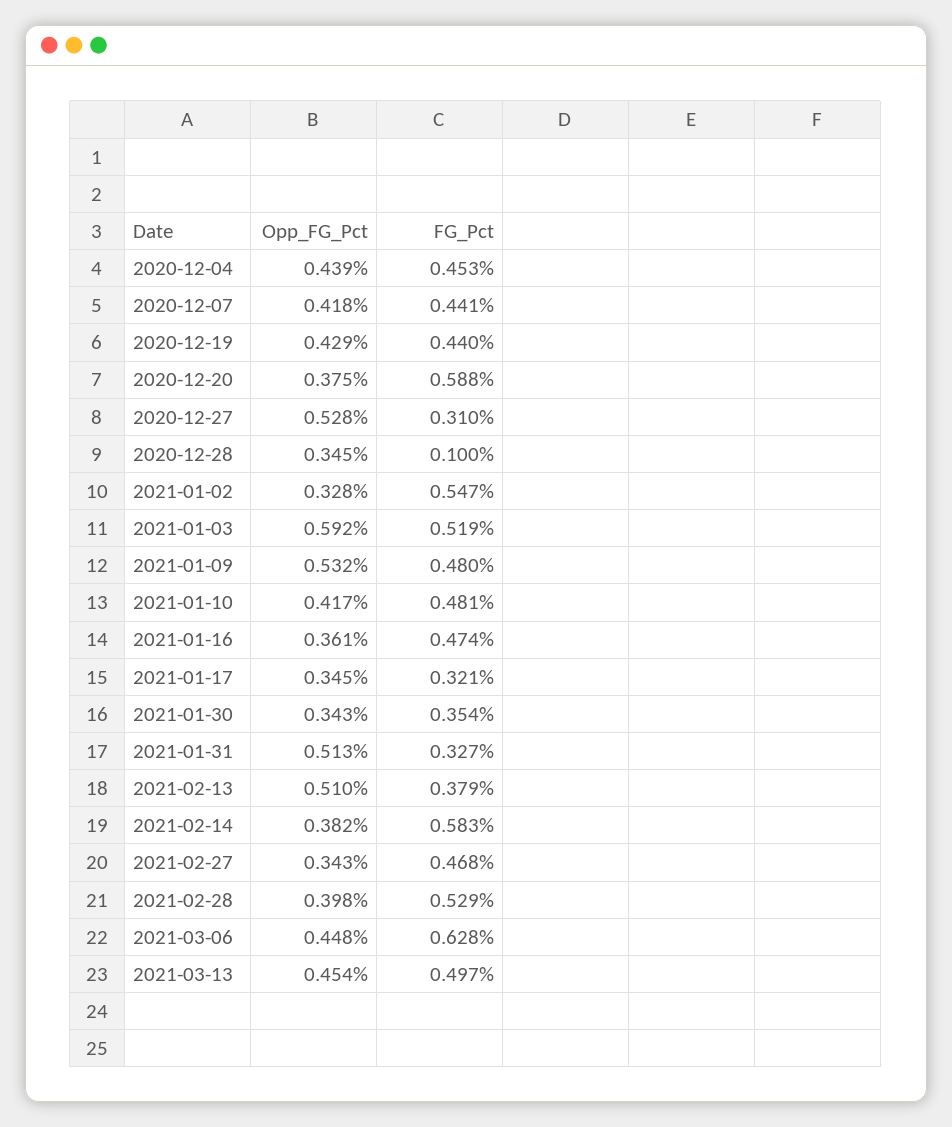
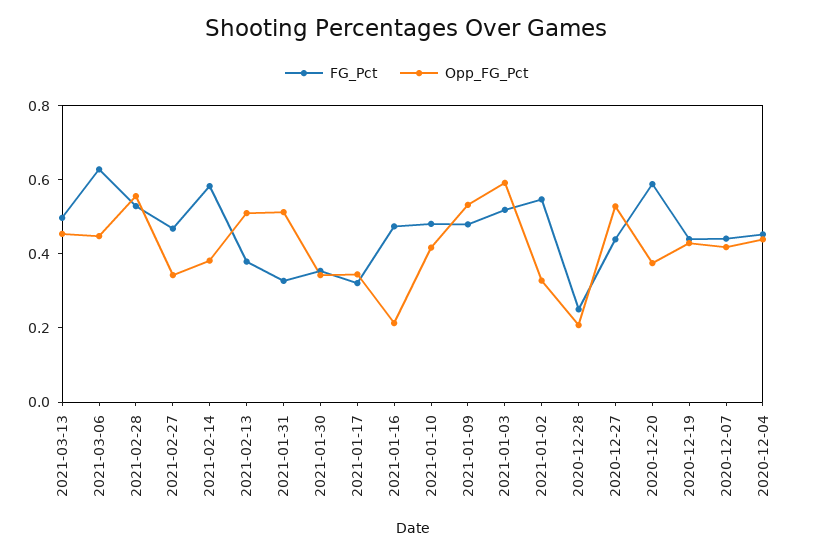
  {
    "Opp_FG_Pct": {
      "2020-12-04": 0.439,
      "2020-12-07": 0.418,
      "2020-12-19": 0.429,
      "2020-12-20": 0.375,
      "2020-12-27": 0.528,
-     "2020-12-28": 0.345,
+     "2020-12-28": 0.2,
      "2021-01-02": 0.328,
      "2021-01-03": 0.592,
      "2021-01-09": 0.532,
      "2021-01-10": 0.417,
-     "2021-01-16": 0.361,
+     "2021-01-16": 0.2,
      "2021-01-17": 0.345,
      "2021-01-30": 0.343,
      "2021-01-31": 0.513,
      "2021-02-13": 0.51,
      "2021-02-14": 0.382,
      "2021-02-27": 0.343,
-     "2021-02-28": 0.398,
+     "2021-02-28": 0.55,
      "2021-03-06": 0.448,
      "2021-03-13": 0.454
    },
    "FG_Pct": {
      "2020-12-04": 0.453,
      "2020-12-07": 0.441,
      "2020-12-19": 0.44,
      "2020-12-20": 0.588,
-     "2020-12-27": 0.31,
+     "2020-12-27": 0.45,
-     "2020-12-28": 0.1,
+     "2020-12-28": 0.25,
      "2021-01-02": 0.547,
      "2021-01-03": 0.519,
      "2021-01-09": 0.48,
      "2021-01-10": 0.481,
      "2021-01-16": 0.474,
      "2021-01-17": 0.321,
      "2021-01-30": 0.354,
      "2021-01-31": 0.327,
      "2021-02-13": 0.379,
      "2021-02-14": 0.583,
      "2021-02-27": 0.468,
      "2021-02-28": 0.529,
      "2021-03-06": 0.628,
      "2021-03-13": 0.497
    }
  }

